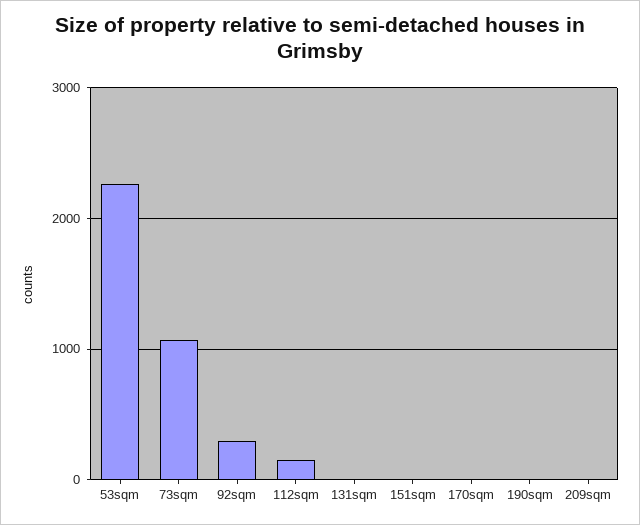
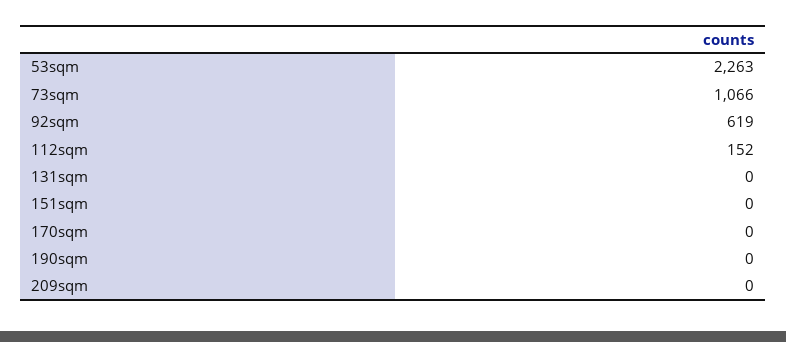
  {
    "53sqm": 2263,
    "73sqm": 1066,
-   "92sqm": 300,
+   "92sqm": 619,
    "112sqm": 152,
    "131sqm": 0,
    "151sqm": 0,
    "170sqm": 0,
    "190sqm": 0,
    "209sqm": 0
  }

